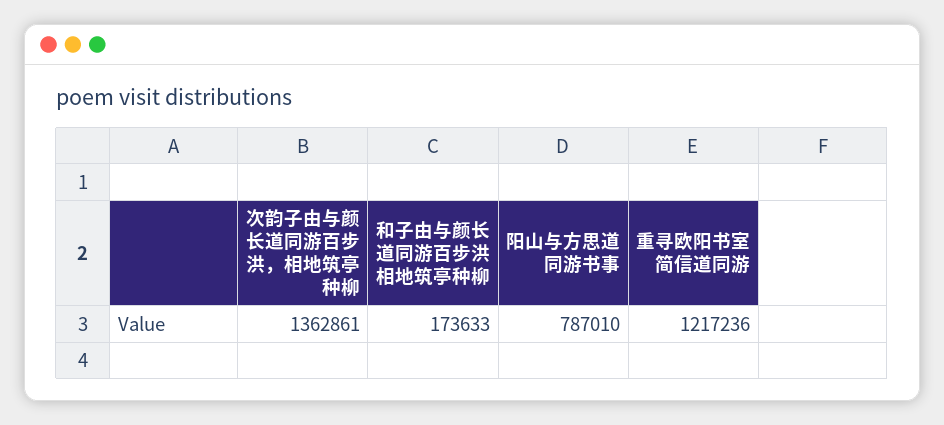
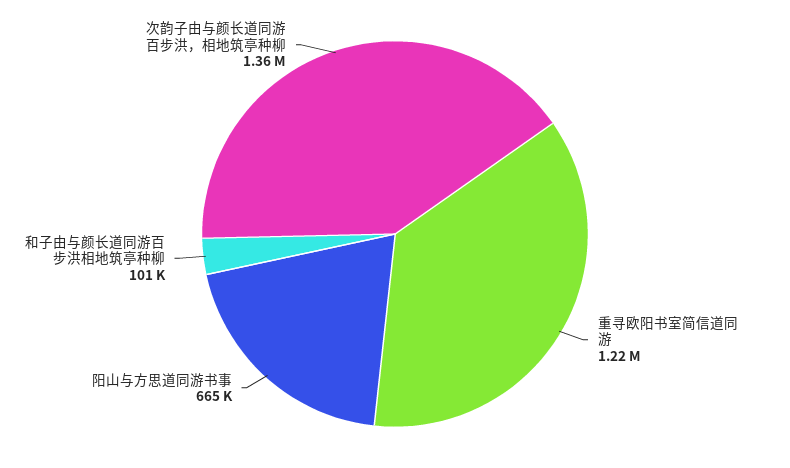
  {
    "次韵子由与颜长道同游百步洪，相地筑亭种柳": 1362861,
-   "和子由与颜长道同游百步洪相地筑亭种柳": 173633,
+   "和子由与颜长道同游百步洪相地筑亭种柳": 101000,
-   "阳山与方思道同游书事": 787010,
+   "阳山与方思道同游书事": 665000,
    "重寻欧阳书室简信道同游": 1217236
  }

